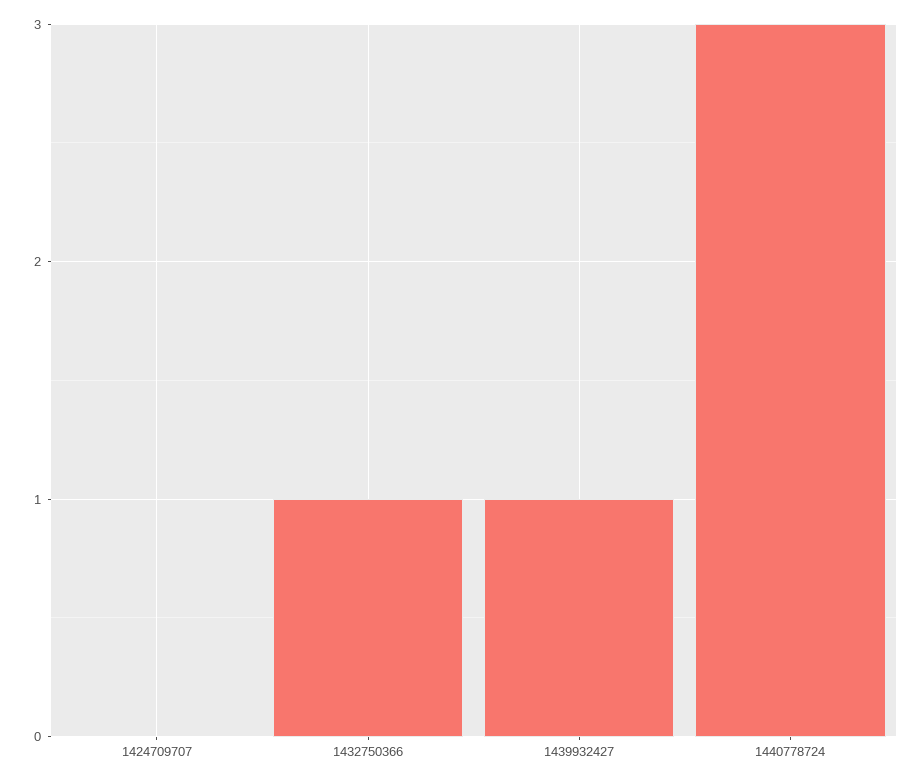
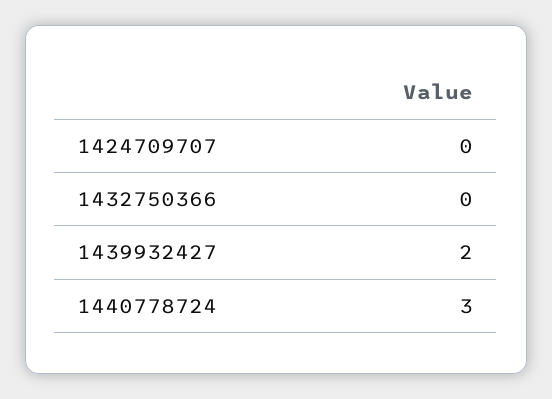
  {
    "1424709707": 0,
-   "1432750366": 1,
+   "1432750366": 0,
-   "1439932427": 1,
+   "1439932427": 2,
    "1440778724": 3
  }

